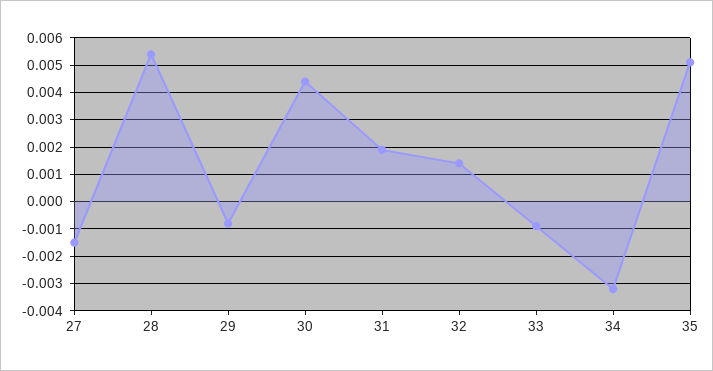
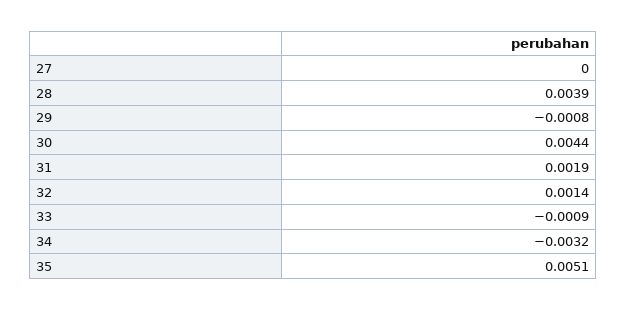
  {
-   "27": -0.0015,
+   "27": 0,
-   "28": 0.0055,
+   "28": 0.0039,
    "29": -0.0008,
    "30": 0.0044,
    "31": 0.0019,
    "32": 0.0014,
    "33": -0.0009,
    "34": -0.0032,
    "35": 0.0051
  }

